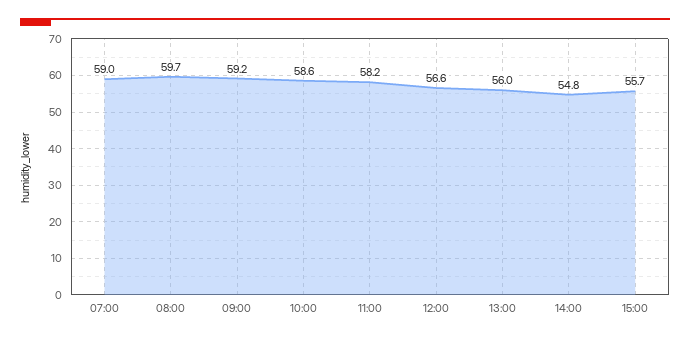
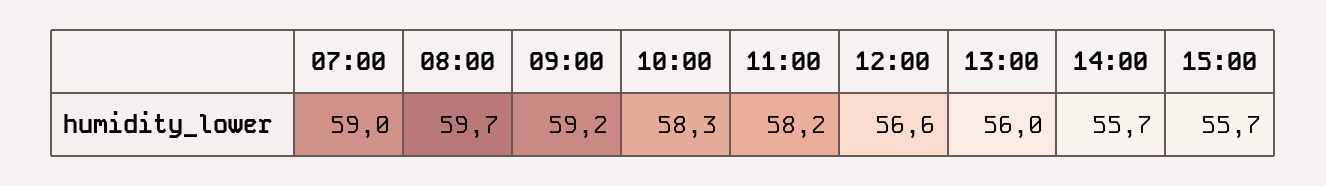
  {
    "07:00": 59,
    "08:00": 59.7,
    "09:00": 59.2,
-   "10:00": 58.6,
+   "10:00": 58.3,
    "11:00": 58.2,
    "12:00": 56.6,
    "13:00": 56,
-   "14:00": 54.8,
+   "14:00": 55.7,
    "15:00": 55.7
  }

